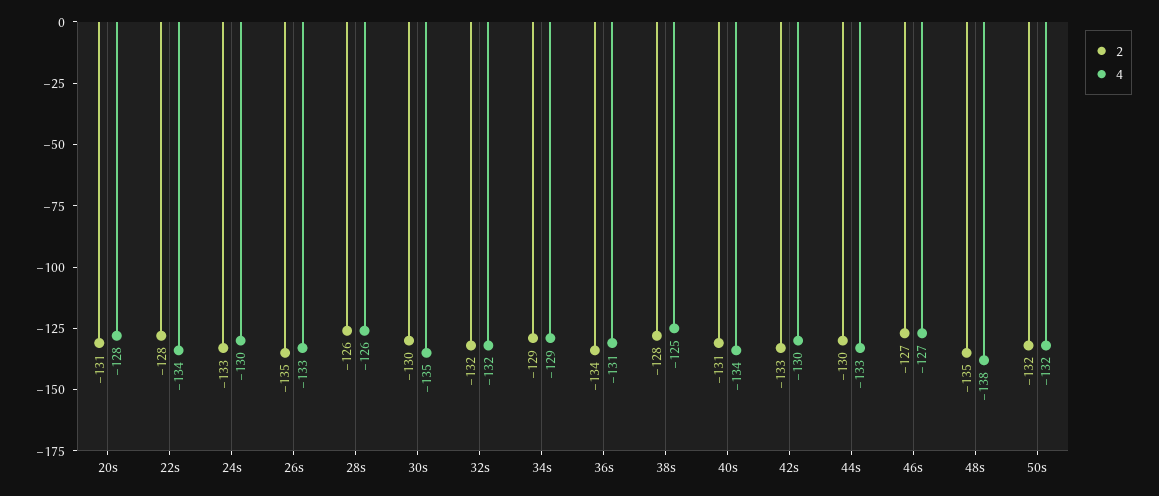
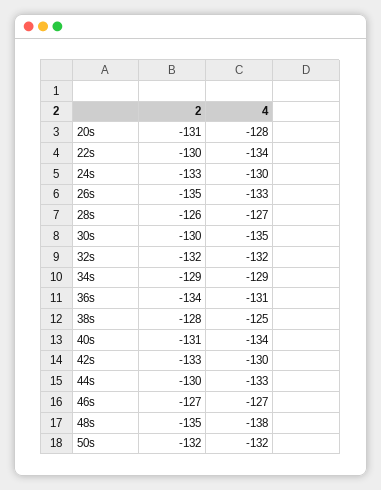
  {
    "2": {
      "20s": -131,
-     "22s": -128,
+     "22s": -130,
      "24s": -133,
      "26s": -135,
      "28s": -126,
      "30s": -130,
      "32s": -132,
      "34s": -129,
      "36s": -134,
      "38s": -128,
      "40s": -131,
      "42s": -133,
      "44s": -130,
      "46s": -127,
      "48s": -135,
      "50s": -132
    },
    "4": {
      "20s": -128,
      "22s": -134,
      "24s": -130,
      "26s": -133,
-     "28s": -126,
+     "28s": -127,
      "30s": -135,
      "32s": -132,
      "34s": -129,
      "36s": -131,
      "38s": -125,
      "40s": -134,
      "42s": -130,
      "44s": -133,
      "46s": -127,
      "48s": -138,
      "50s": -132
    }
  }

